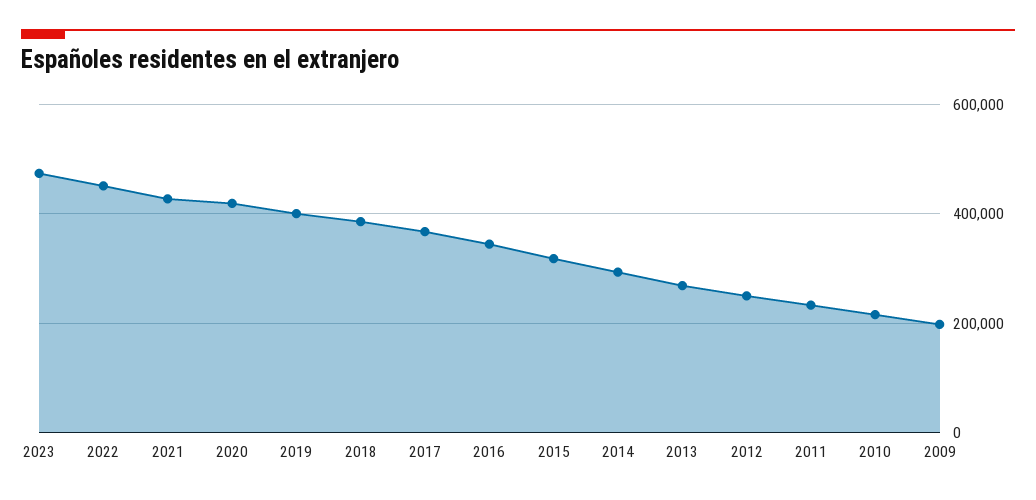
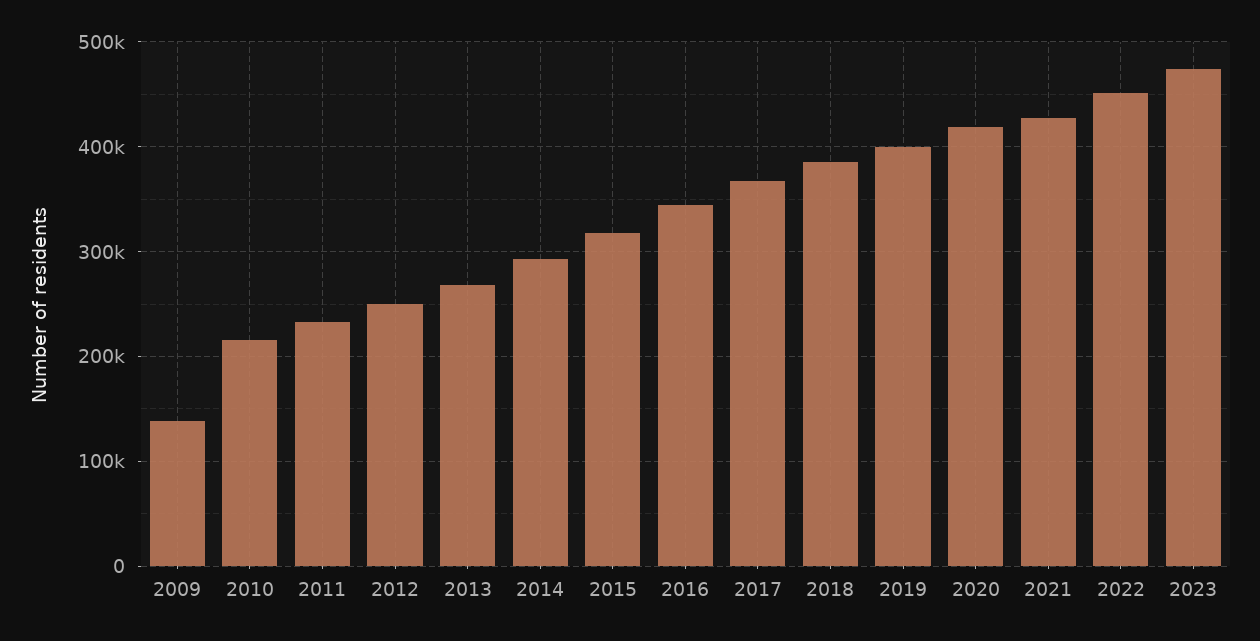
  {
    "2023": 470000,
    "2022": 450000,
    "2021": 430000,
    "2020": 420000,
    "2019": 400000,
    "2018": 390000,
    "2017": 370000,
    "2016": 340000,
    "2015": 320000,
    "2014": 290000,
    "2013": 270000,
    "2012": 250000,
    "2011": 230000,
    "2010": 220000,
-   "2009": 200000
+   "2009": 140000
  }

